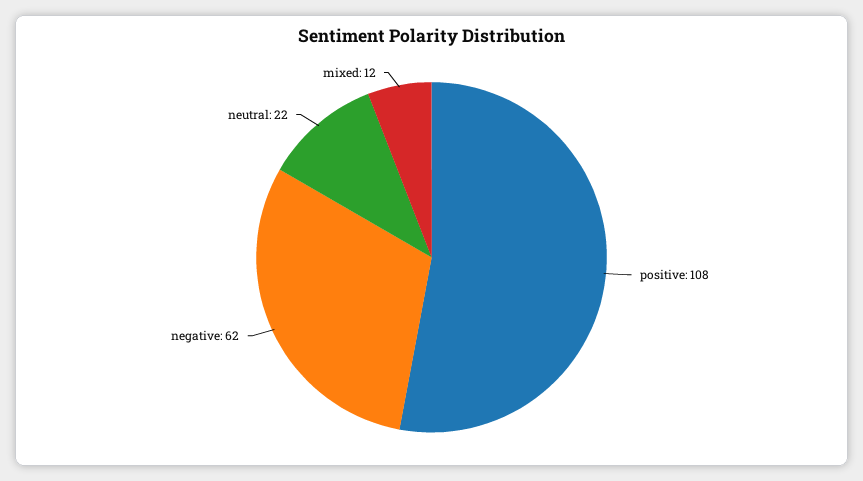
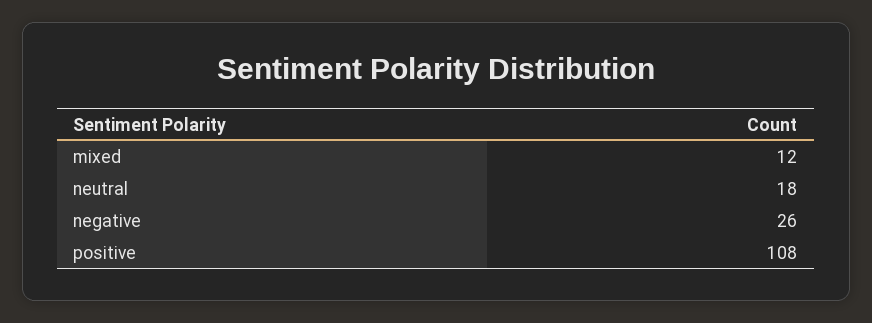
  {
    "positive": 108,
-   "negative": 62,
+   "negative": 26,
-   "neutral": 22,
+   "neutral": 18,
    "mixed": 12
  }

